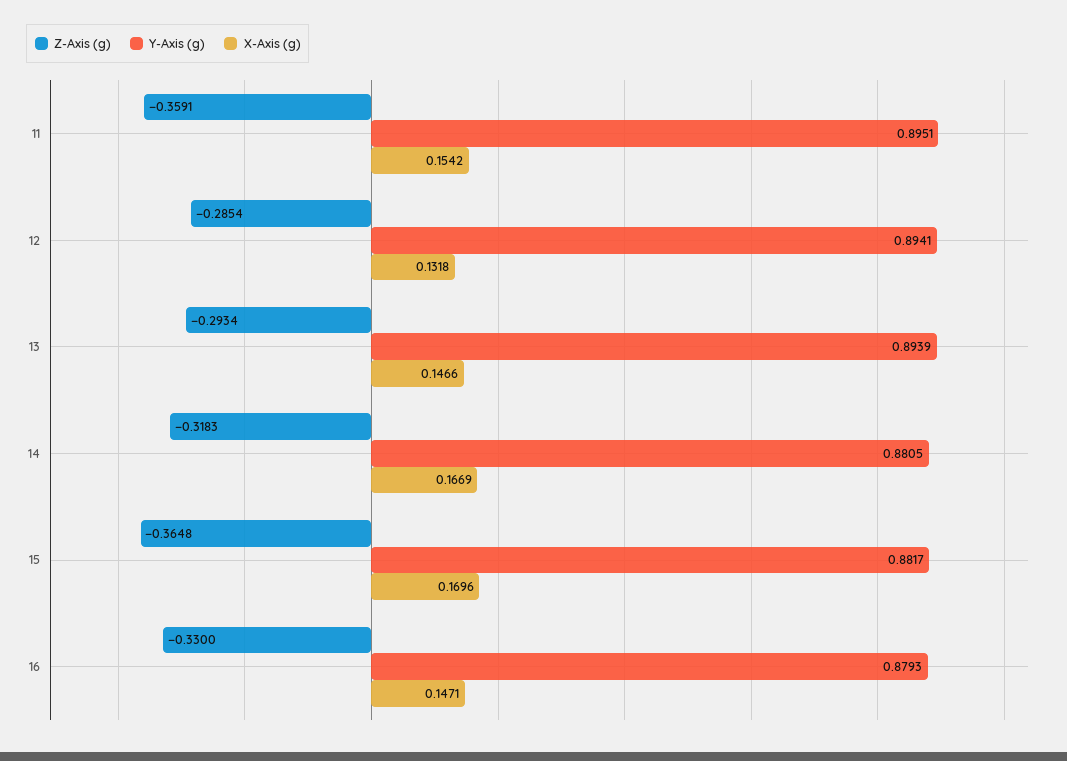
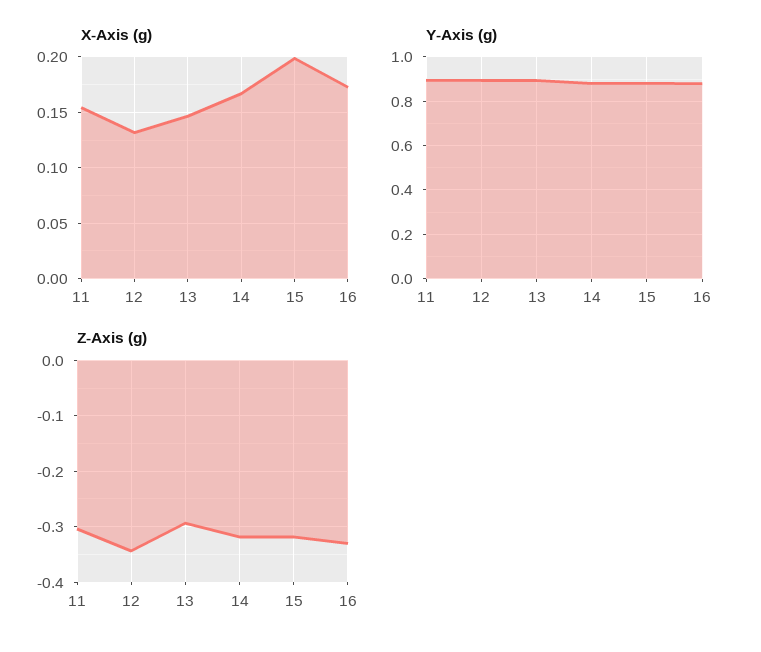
  {
    "Z-Axis (g)": {
-     "11": -0.3591,
+     "11": -0.3,
-     "12": -0.2854,
+     "12": -0.34,
      "13": -0.2934,
      "14": -0.3183,
-     "15": -0.3648,
+     "15": -0.32,
      "16": -0.33
    },
    "Y-Axis (g)": {
      "11": 0.8951,
      "12": 0.8941,
      "13": 0.8939,
      "14": 0.8805,
      "15": 0.8817,
      "16": 0.8793
    },
    "X-Axis (g)": {
      "11": 0.1542,
      "12": 0.1318,
      "13": 0.1466,
      "14": 0.1669,
-     "15": 0.1696,
+     "15": 0.2,
-     "16": 0.1471
+     "16": 0.17
    }
  }

